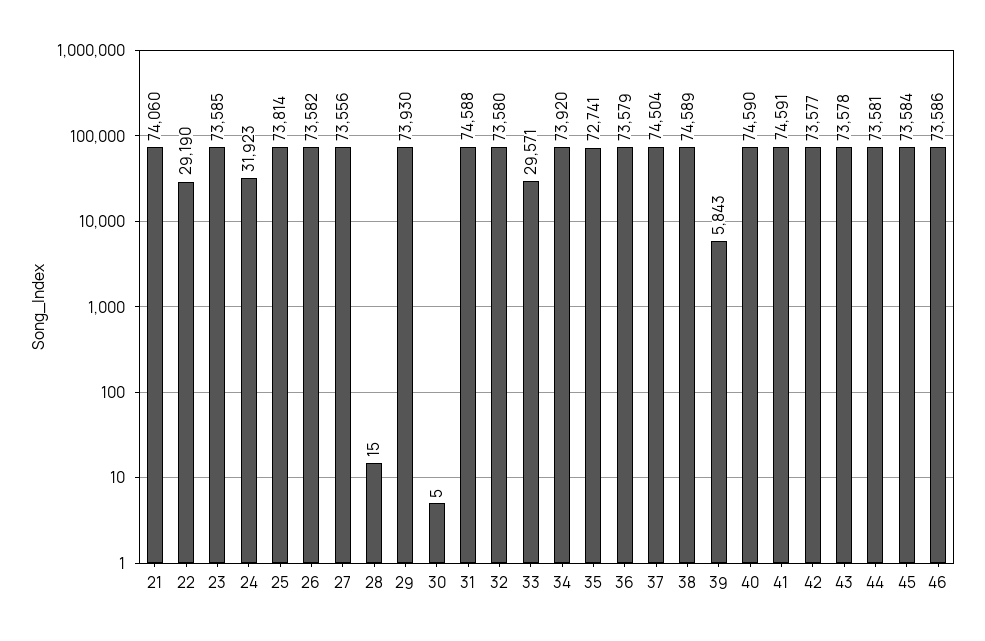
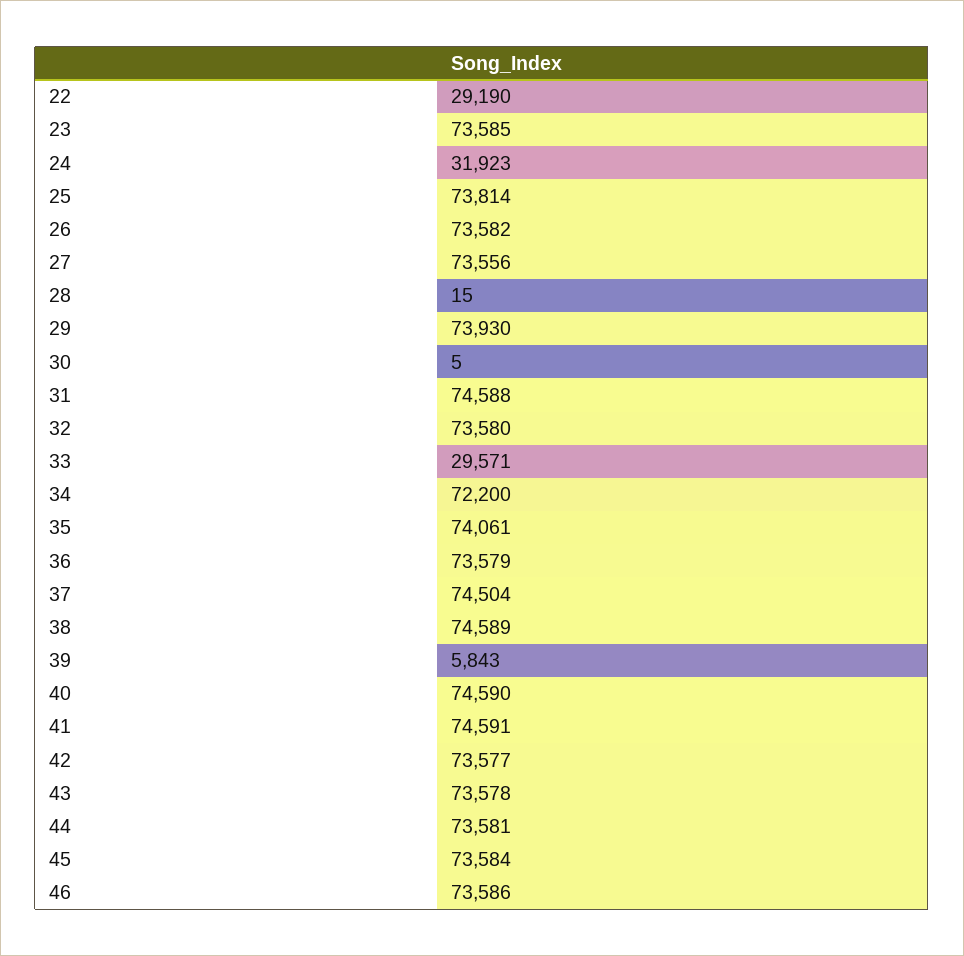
  {
-   "21": 74060,
    "22": 29190,
    "23": 73585,
    "24": 31923,
    "25": 73814,
    "26": 73582,
    "27": 73556,
    "28": 15,
    "29": 73930,
    "30": 5,
    "31": 74588,
    "32": 73580,
    "33": 29571,
-   "34": 73920,
+   "34": 72200,
-   "35": 72741,
+   "35": 74061,
    "36": 73579,
    "37": 74504,
    "38": 74589,
    "39": 5843,
    "40": 74590,
    "41": 74591,
    "42": 73577,
    "43": 73578,
    "44": 73581,
    "45": 73584,
    "46": 73586
  }

